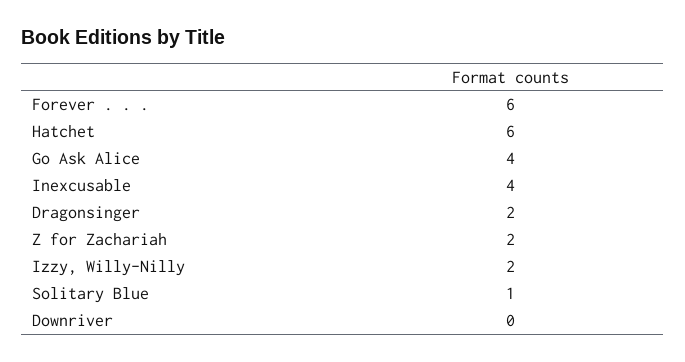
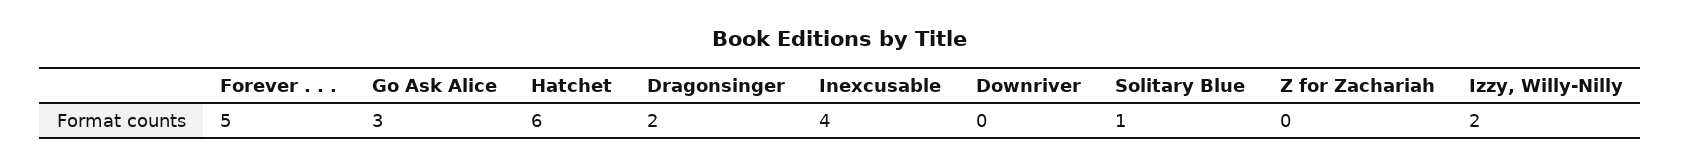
  {
-   "Forever . . .": 6,
+   "Forever . . .": 5,
    "Hatchet": 6,
-   "Go Ask Alice": 4,
+   "Go Ask Alice": 3,
    "Inexcusable": 4,
    "Dragonsinger": 2,
-   "Z for Zachariah": 2,
+   "Z for Zachariah": 0,
    "Izzy, Willy-Nilly": 2,
    "Solitary Blue": 1,
    "Downriver": 0
  }

